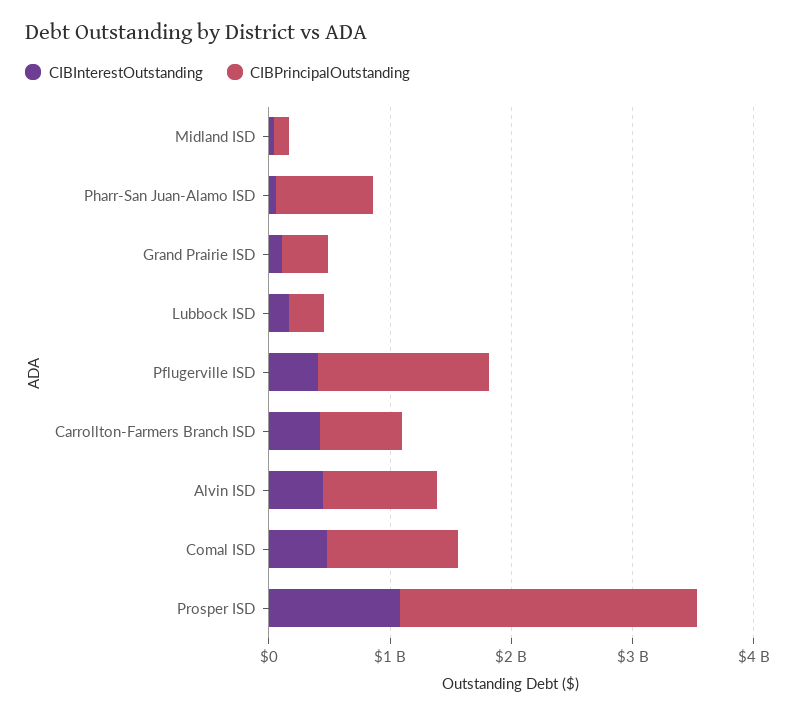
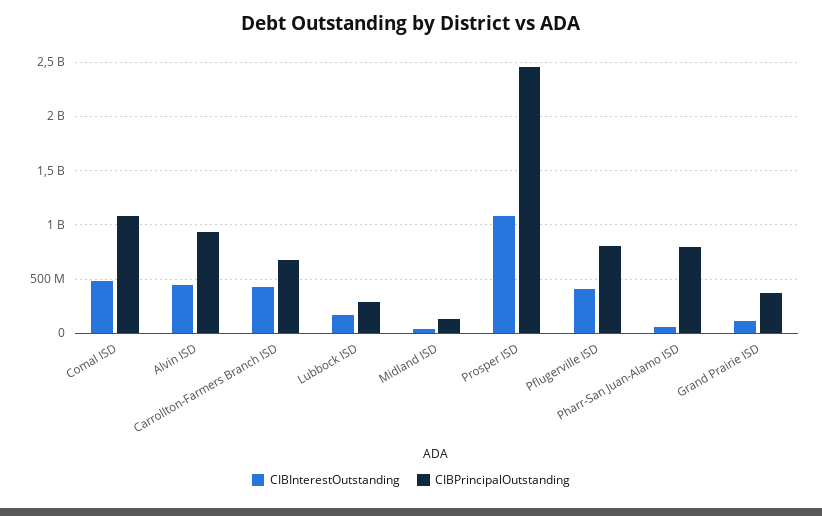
  {
    "CIBInterestOutstanding": {
      "Midland ISD": 0,
      "Pharr-San Juan-Alamo ISD": 100000000,
      "Grand Prairie ISD": 100000000,
      "Lubbock ISD": 200000000,
      "Pflugerville ISD": 400000000,
      "Carrollton-Farmers Branch ISD": 400000000,
      "Alvin ISD": 400000000,
      "Comal ISD": 500000000,
      "Prosper ISD": 1100000000
    },
    "CIBPrincipalOutstanding": {
      "Midland ISD": 100000000,
      "Pharr-San Juan-Alamo ISD": 800000000,
      "Grand Prairie ISD": 400000000,
      "Lubbock ISD": 300000000,
-     "Pflugerville ISD": 1400000000,
+     "Pflugerville ISD": 800000000,
      "Carrollton-Farmers Branch ISD": 700000000,
      "Alvin ISD": 900000000,
      "Comal ISD": 1100000000,
      "Prosper ISD": 2500000000
    }
  }

